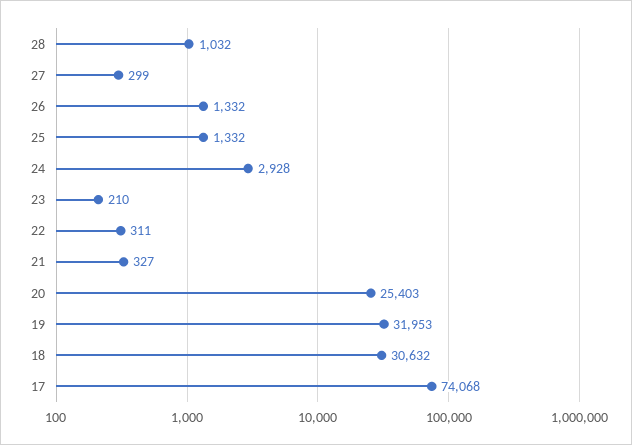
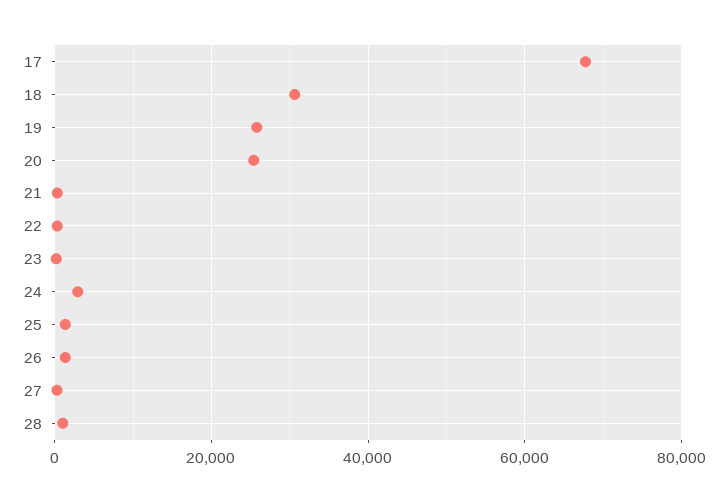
  {
    "28": 1032,
    "27": 299,
    "26": 1332,
    "25": 1332,
    "24": 2928,
    "23": 210,
    "22": 311,
    "21": 327,
    "20": 25403,
-   "19": 31953,
+   "19": 26000,
    "18": 30632,
-   "17": 74068
+   "17": 68000
  }

